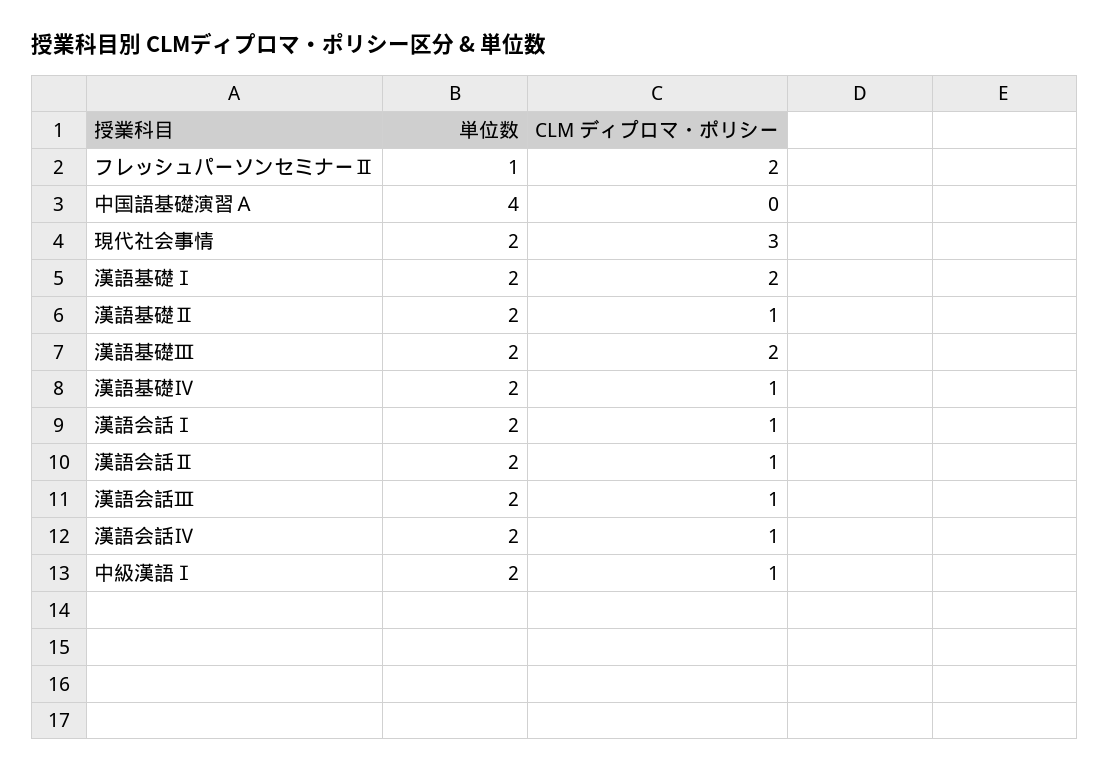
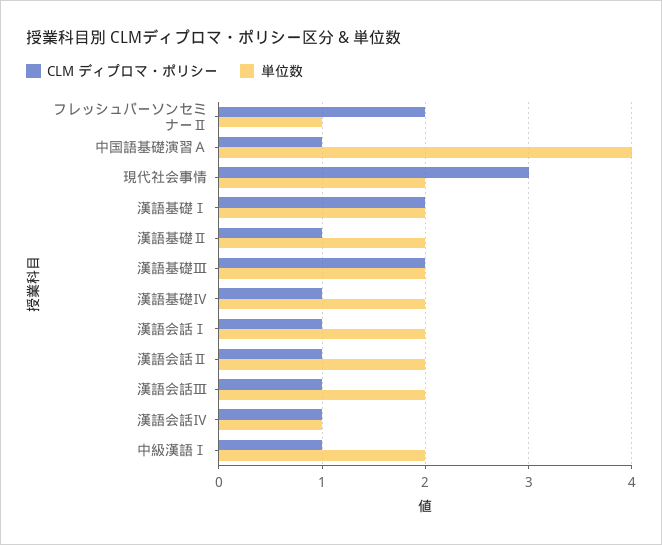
  {
    "単位数": {
      "フレッシュパーソンセミナーⅡ": 1,
      "中国語基礎演習Ａ": 4,
      "現代社会事情": 2,
      "漢語基礎Ⅰ": 2,
      "漢語基礎Ⅱ": 2,
      "漢語基礎Ⅲ": 2,
      "漢語基礎Ⅳ": 2,
      "漢語会話Ⅰ": 2,
      "漢語会話Ⅱ": 2,
      "漢語会話Ⅲ": 2,
-     "漢語会話Ⅳ": 2,
+     "漢語会話Ⅳ": 1,
      "中級漢語Ⅰ": 2
    },
    "CLM ディプロマ・ポリシー": {
      "フレッシュパーソンセミナーⅡ": 2,
-     "中国語基礎演習Ａ": 0,
+     "中国語基礎演習Ａ": 1,
      "現代社会事情": 3,
      "漢語基礎Ⅰ": 2,
      "漢語基礎Ⅱ": 1,
      "漢語基礎Ⅲ": 2,
      "漢語基礎Ⅳ": 1,
      "漢語会話Ⅰ": 1,
      "漢語会話Ⅱ": 1,
      "漢語会話Ⅲ": 1,
      "漢語会話Ⅳ": 1,
      "中級漢語Ⅰ": 1
    }
  }

